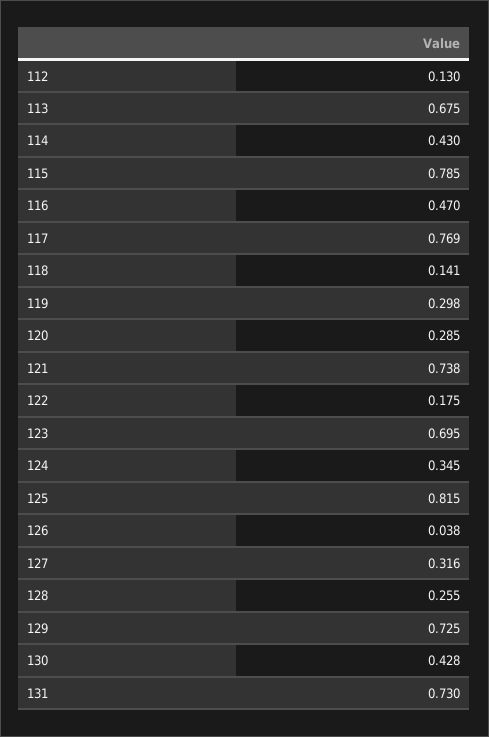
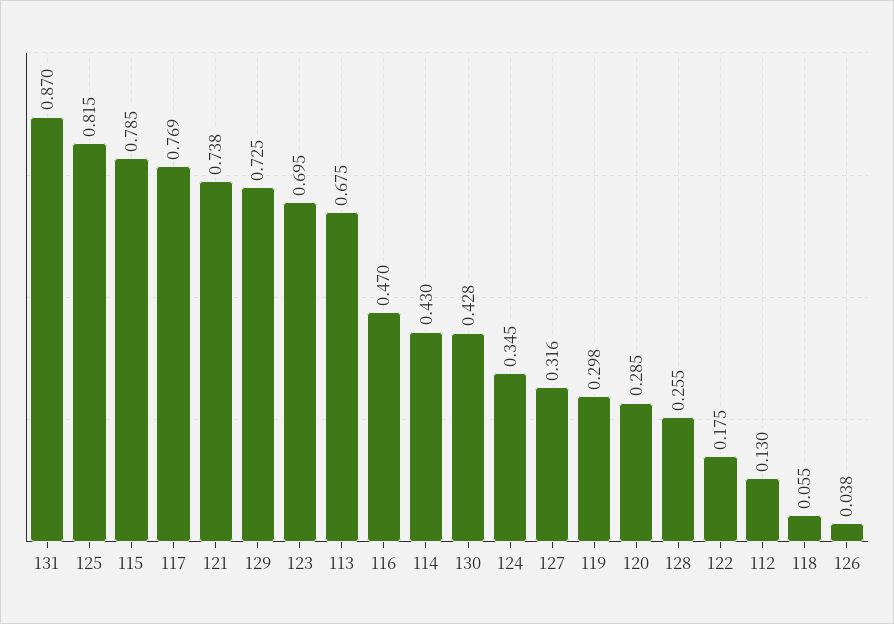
  {
    "112": 0.13,
    "113": 0.675,
    "114": 0.43,
    "115": 0.785,
    "116": 0.47,
    "117": 0.769,
-   "118": 0.141,
+   "118": 0.055,
    "119": 0.298,
    "120": 0.285,
    "121": 0.738,
    "122": 0.175,
    "123": 0.695,
    "124": 0.345,
    "125": 0.815,
    "126": 0.038,
    "127": 0.316,
    "128": 0.255,
    "129": 0.725,
    "130": 0.428,
-   "131": 0.73
+   "131": 0.87
  }

